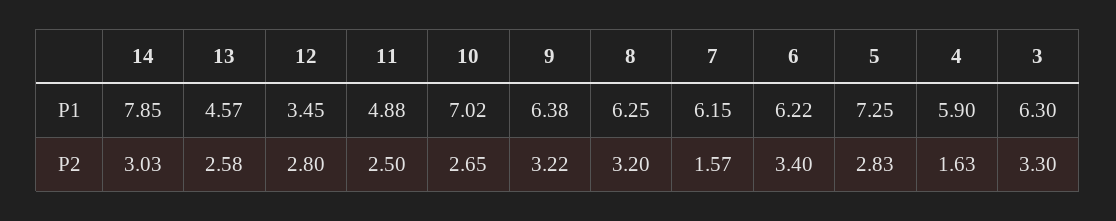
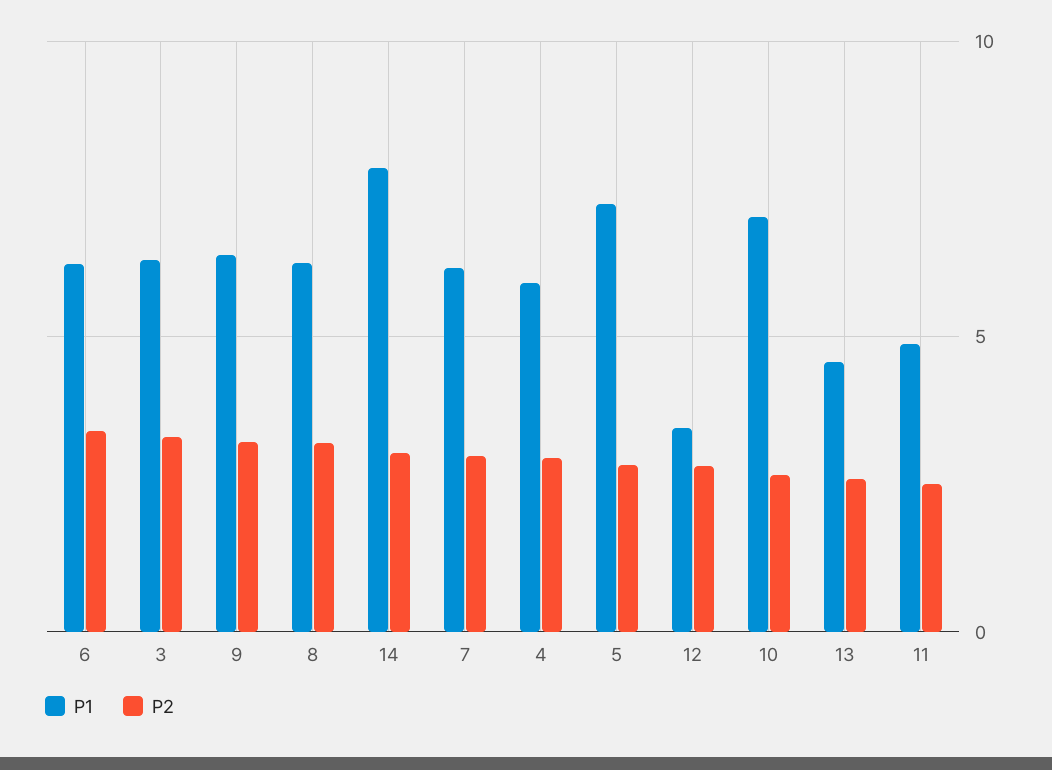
  {
    "P1": {
      "14": 7.85,
      "13": 4.57,
      "12": 3.45,
      "11": 4.88,
      "10": 7.02,
      "9": 6.38,
      "8": 6.25,
      "7": 6.15,
      "6": 6.22,
      "5": 7.25,
      "4": 5.9,
      "3": 6.3
    },
    "P2": {
      "14": 3.03,
      "13": 2.58,
      "12": 2.8,
      "11": 2.5,
      "10": 2.65,
      "9": 3.22,
      "8": 3.2,
-     "7": 1.57,
+     "7": 3,
      "6": 3.4,
      "5": 2.83,
-     "4": 1.63,
+     "4": 3,
      "3": 3.3
    }
  }

